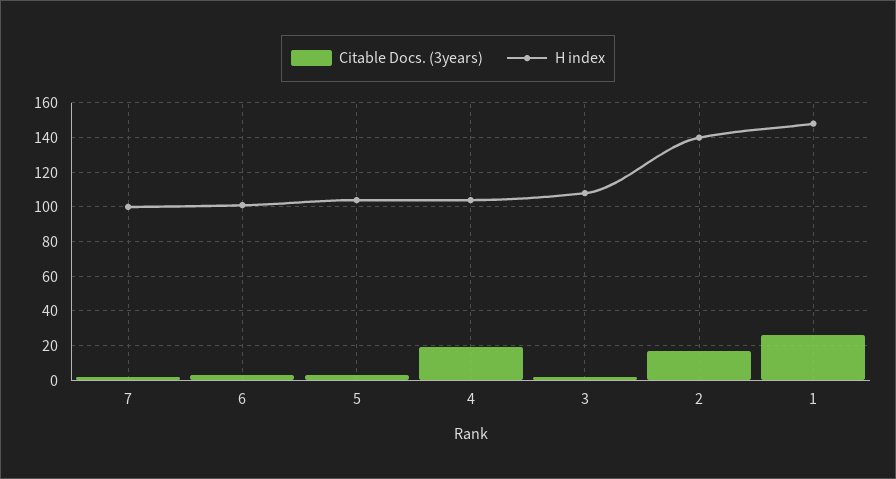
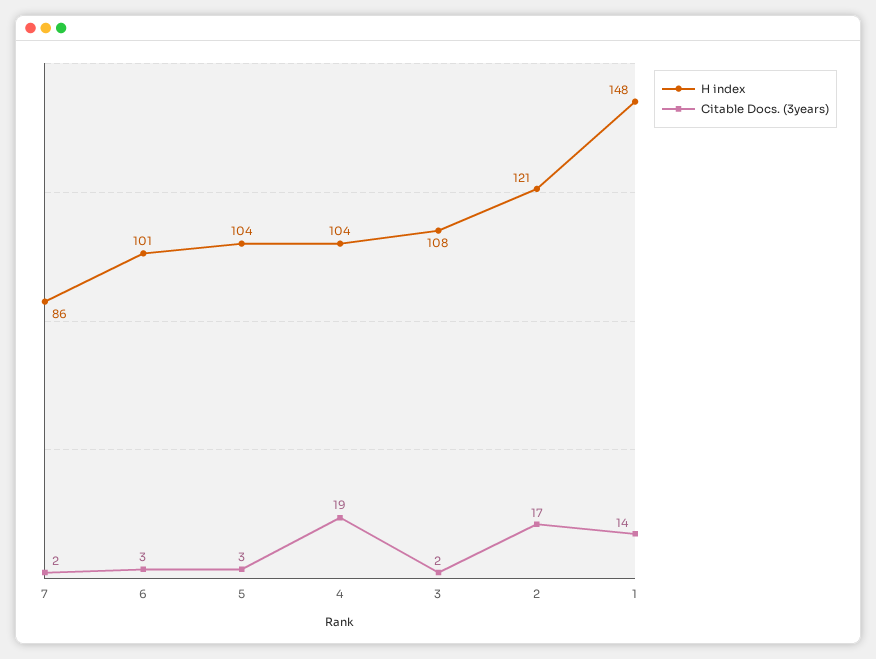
  {
    "Citable Docs. (3years)": {
      "7": 2,
      "6": 3,
      "5": 3,
      "4": 19,
      "3": 2,
      "2": 17,
-     "1": 25
+     "1": 14
    },
    "H index": {
-     "7": 100,
+     "7": 86,
      "6": 101,
      "5": 104,
      "4": 104,
      "3": 108,
-     "2": 140,
+     "2": 121,
      "1": 148
    }
  }

